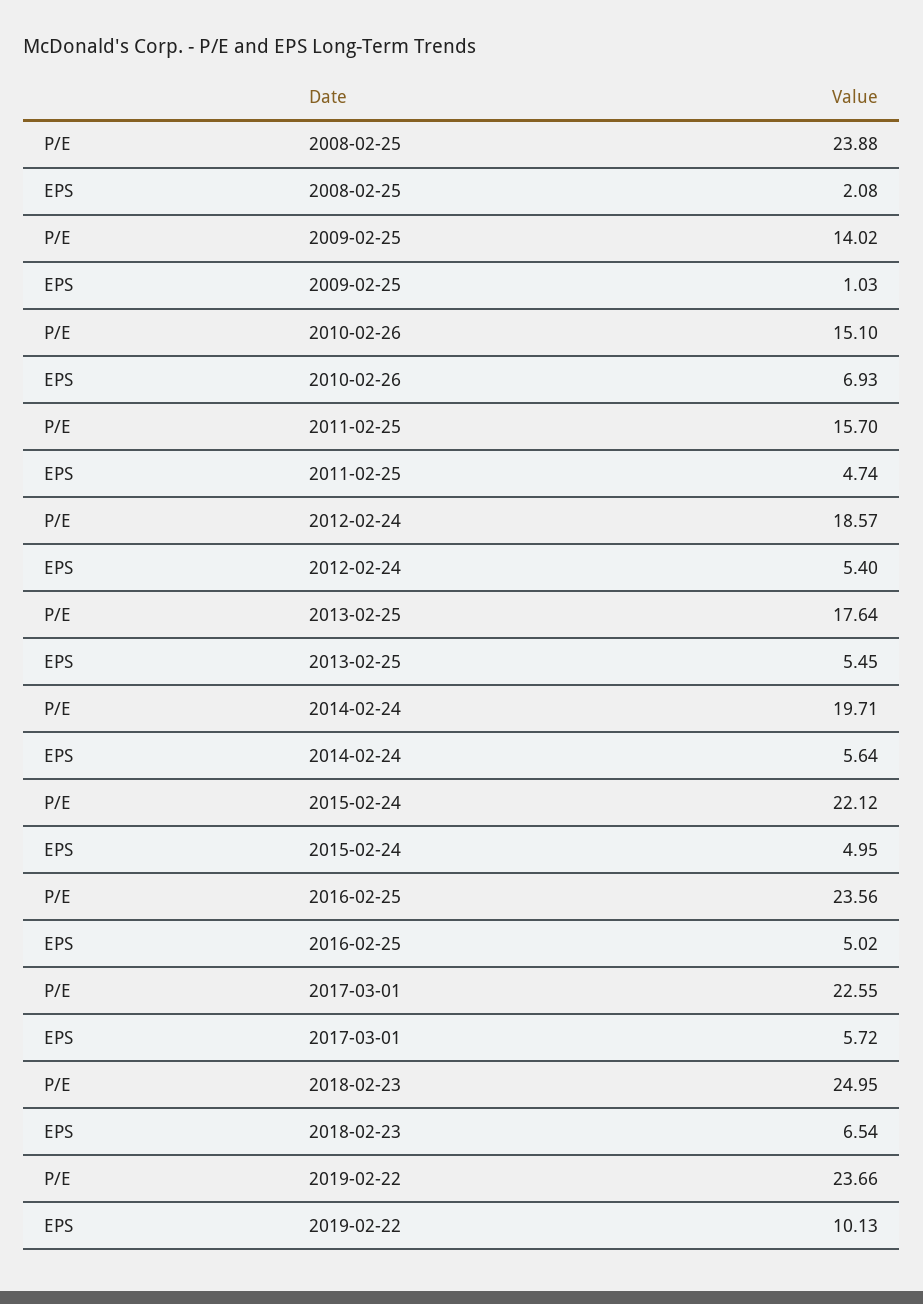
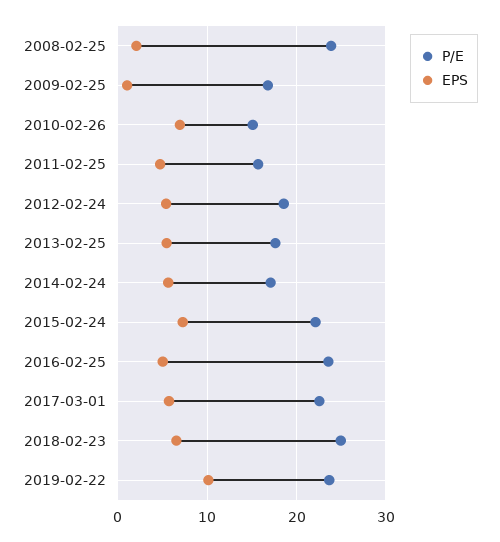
  {
    "P/E": {
      "2008-02-25": 23.88,
-     "2009-02-25": 14.02,
+     "2009-02-25": 17,
      "2010-02-26": 15.1,
      "2011-02-25": 15.7,
      "2012-02-24": 18.57,
      "2013-02-25": 17.64,
-     "2014-02-24": 19.71,
+     "2014-02-24": 17,
      "2015-02-24": 22.12,
      "2016-02-25": 23.56,
      "2017-03-01": 22.55,
      "2018-02-23": 24.95,
      "2019-02-22": 23.66
    },
    "EPS": {
      "2008-02-25": 2.08,
      "2009-02-25": 1.03,
      "2010-02-26": 6.93,
      "2011-02-25": 4.74,
      "2012-02-24": 5.4,
      "2013-02-25": 5.45,
      "2014-02-24": 5.64,
-     "2015-02-24": 4.95,
+     "2015-02-24": 7,
      "2016-02-25": 5.02,
      "2017-03-01": 5.72,
      "2018-02-23": 6.54,
      "2019-02-22": 10.13
    }
  }

